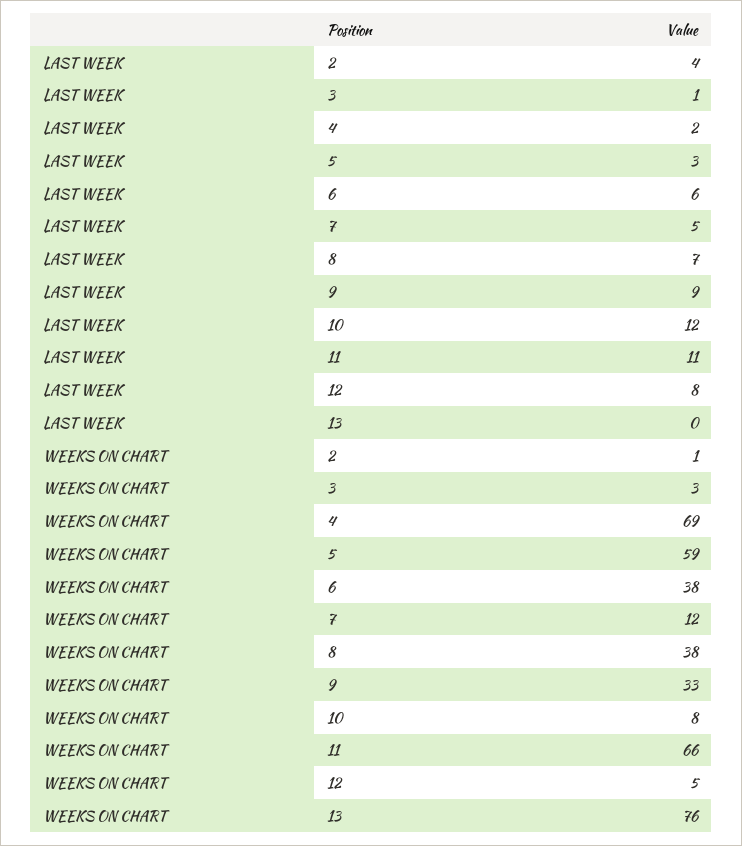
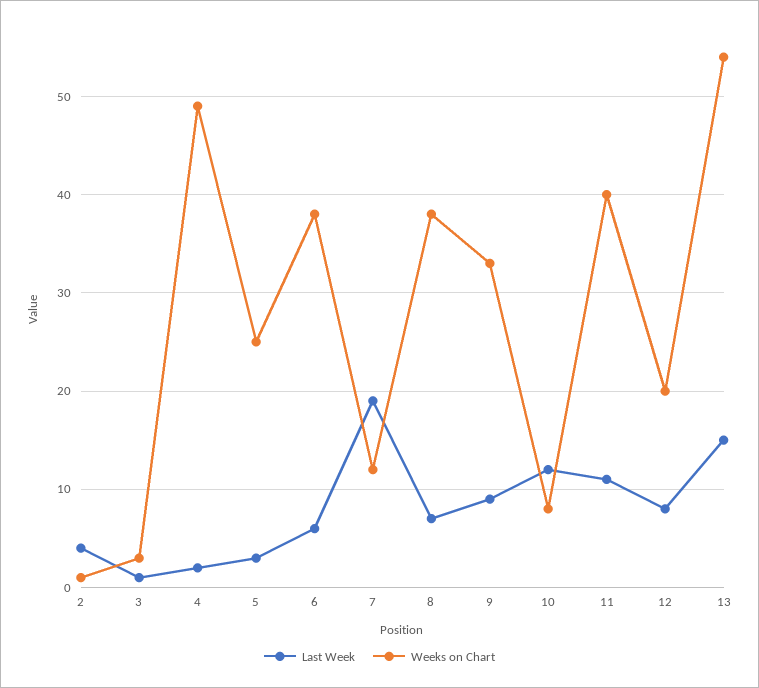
  {
    "LAST WEEK": {
      "2": 4,
      "3": 1,
      "4": 2,
      "5": 3,
      "6": 6,
-     "7": 5,
+     "7": 19,
      "8": 7,
      "9": 9,
      "10": 12,
      "11": 11,
      "12": 8,
-     "13": 0
+     "13": 15
    },
    "WEEKS ON CHART": {
      "2": 1,
      "3": 3,
-     "4": 69,
+     "4": 49,
-     "5": 59,
+     "5": 25,
      "6": 38,
      "7": 12,
      "8": 38,
      "9": 33,
      "10": 8,
-     "11": 66,
+     "11": 40,
-     "12": 5,
+     "12": 20,
-     "13": 76
+     "13": 54
    }
  }

